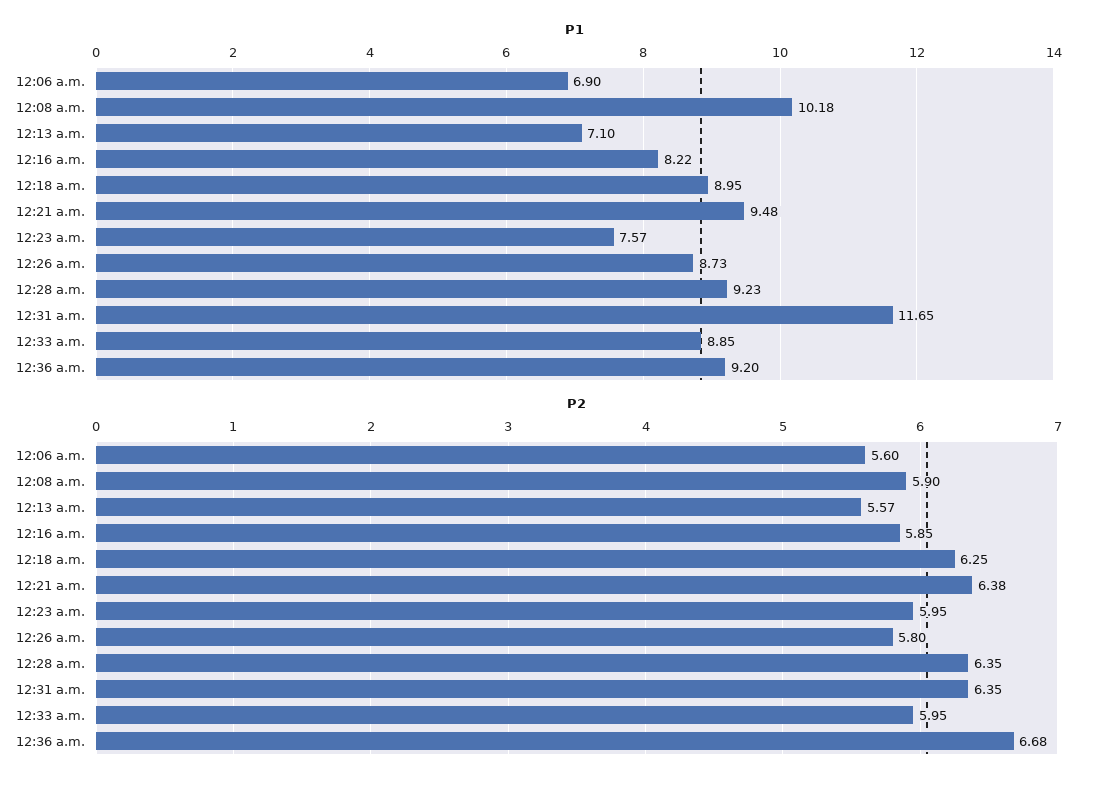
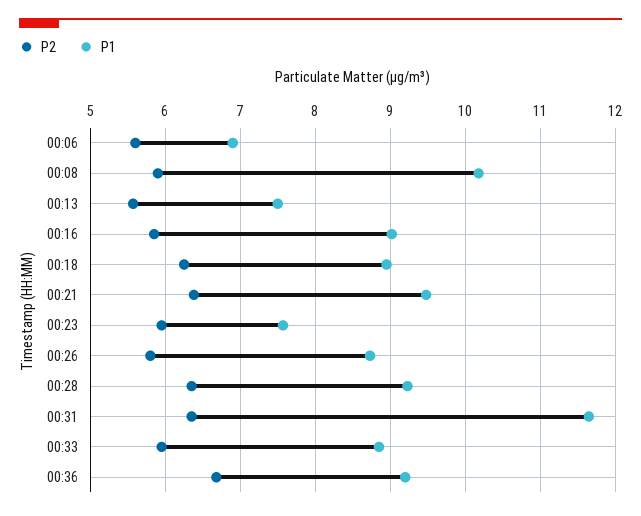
  {
    "P1": {
      "12:06 a.m.": 6.9,
      "12:08 a.m.": 10.18,
-     "12:13 a.m.": 7.1,
+     "12:13 a.m.": 7.5,
-     "12:16 a.m.": 8.22,
+     "12:16 a.m.": 9,
      "12:18 a.m.": 8.95,
      "12:21 a.m.": 9.48,
      "12:23 a.m.": 7.57,
      "12:26 a.m.": 8.73,
      "12:28 a.m.": 9.23,
      "12:31 a.m.": 11.65,
      "12:33 a.m.": 8.85,
      "12:36 a.m.": 9.2
    },
    "P2": {
      "12:06 a.m.": 5.6,
      "12:08 a.m.": 5.9,
      "12:13 a.m.": 5.57,
      "12:16 a.m.": 5.85,
      "12:18 a.m.": 6.25,
      "12:21 a.m.": 6.38,
      "12:23 a.m.": 5.95,
      "12:26 a.m.": 5.8,
      "12:28 a.m.": 6.35,
      "12:31 a.m.": 6.35,
      "12:33 a.m.": 5.95,
      "12:36 a.m.": 6.68
    }
  }

